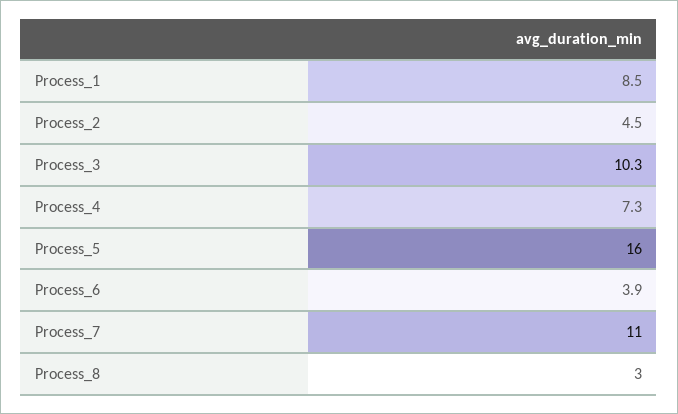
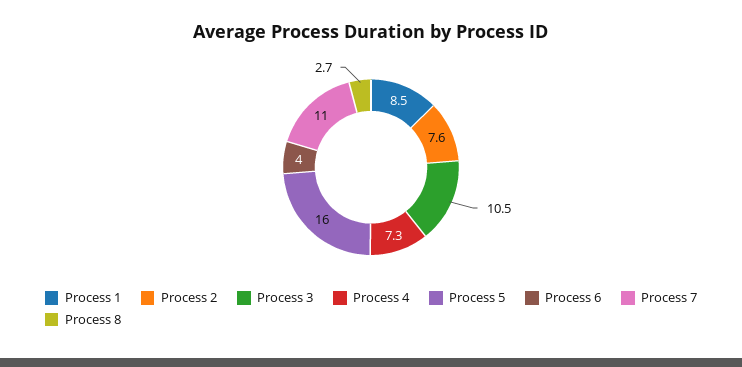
  {
    "Process_1": 8.5,
-   "Process_2": 4.5,
+   "Process_2": 7.6,
-   "Process_3": 10.3,
+   "Process_3": 10.5,
    "Process_4": 7.3,
    "Process_5": 16,
-   "Process_6": 3.9,
+   "Process_6": 4,
    "Process_7": 11,
-   "Process_8": 3
+   "Process_8": 2.7
  }

